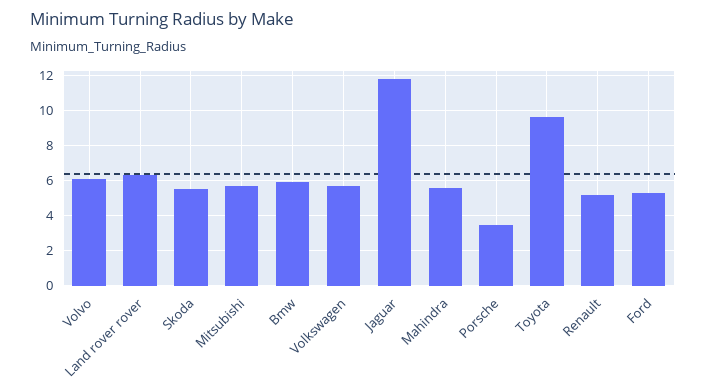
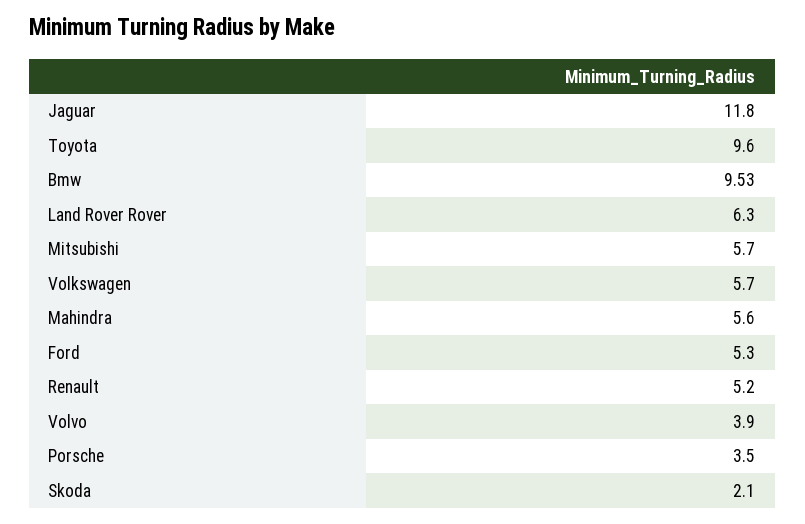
  {
-   "Volvo": 6,
+   "Volvo": 3.9,
    "Land rover rover": 6.3,
-   "Skoda": 5.5,
+   "Skoda": 2.1,
    "Mitsubishi": 5.7,
-   "Bmw": 6,
+   "Bmw": 9.53,
    "Volkswagen": 5.7,
    "Jaguar": 11.8,
    "Mahindra": 5.6,
    "Porsche": 3.5,
    "Toyota": 9.6,
    "Renault": 5.2,
    "Ford": 5.3
  }

